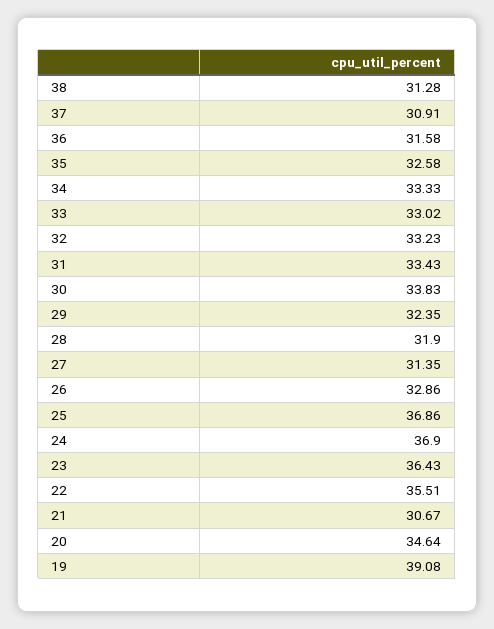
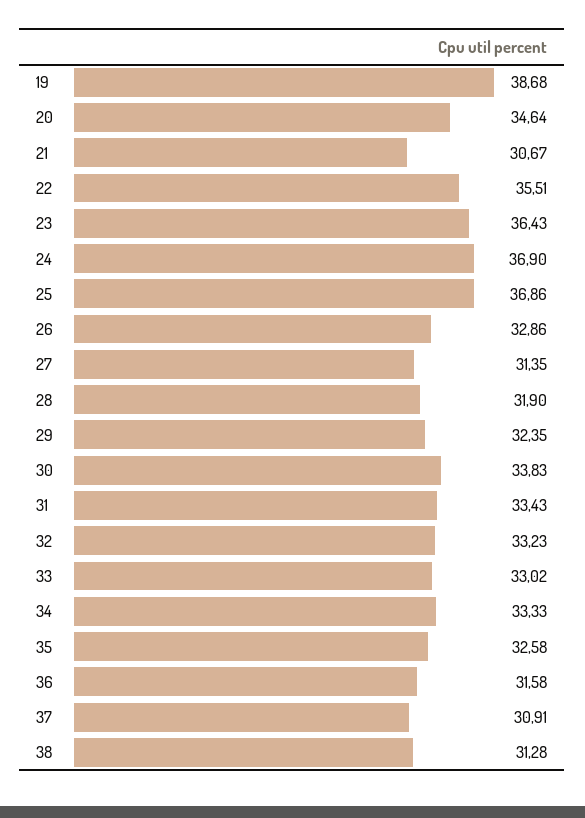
  {
    "38": 31.28,
    "37": 30.91,
    "36": 31.58,
    "35": 32.58,
    "34": 33.33,
    "33": 33.02,
    "32": 33.23,
    "31": 33.43,
    "30": 33.83,
    "29": 32.35,
    "28": 31.9,
    "27": 31.35,
    "26": 32.86,
    "25": 36.86,
    "24": 36.9,
    "23": 36.43,
    "22": 35.51,
    "21": 30.67,
    "20": 34.64,
-   "19": 39.08
+   "19": 38.68
  }

